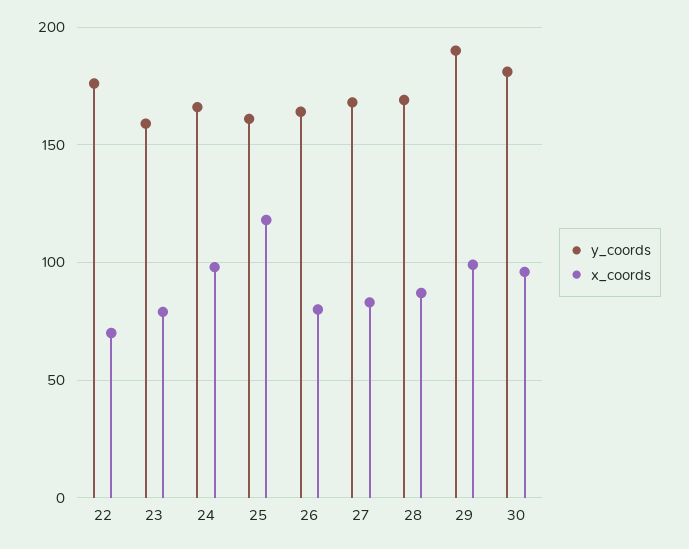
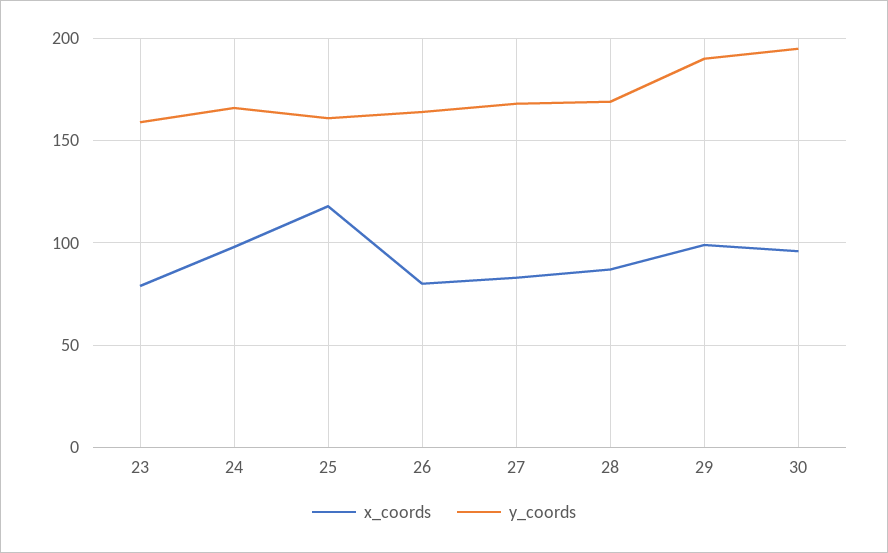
  {
    "y_coords": {
-     "22": 175,
      "23": 160,
      "24": 165,
      "25": 160,
      "26": 165,
      "27": 170,
      "28": 170,
      "29": 190,
-     "30": 180
+     "30": 195
    },
    "x_coords": {
-     "22": 70,
      "23": 80,
      "24": 100,
      "25": 120,
      "26": 80,
      "27": 85,
      "28": 85,
      "29": 100,
      "30": 95
    }
  }

